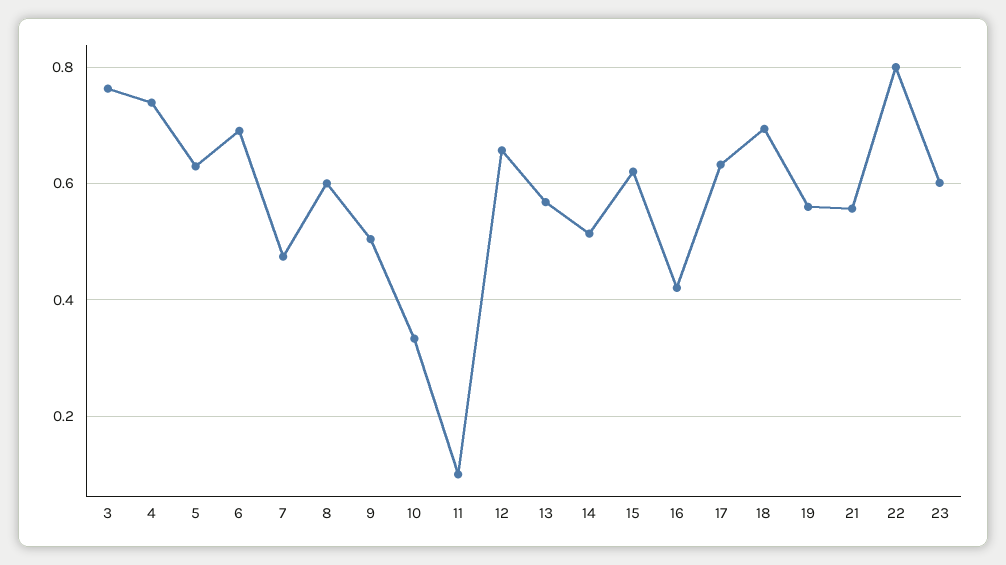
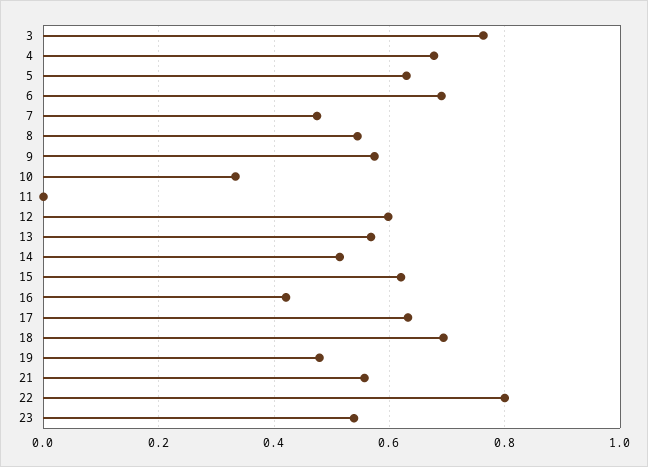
  {
    "3": 0.76,
-   "4": 0.74,
+   "4": 0.68,
    "5": 0.62,
    "6": 0.7,
    "7": 0.48,
-   "8": 0.6,
+   "8": 0.54,
-   "9": 0.5,
+   "9": 0.58,
    "10": 0.34,
-   "11": 0.1,
+   "11": 0,
-   "12": 0.66,
+   "12": 0.6,
    "13": 0.56,
    "14": 0.52,
    "15": 0.62,
    "16": 0.42,
    "17": 0.64,
    "18": 0.7,
-   "19": 0.56,
+   "19": 0.48,
    "21": 0.56,
    "22": 0.8,
-   "23": 0.6
+   "23": 0.54
  }

